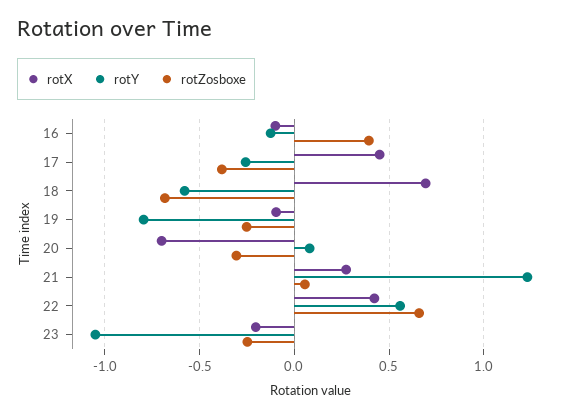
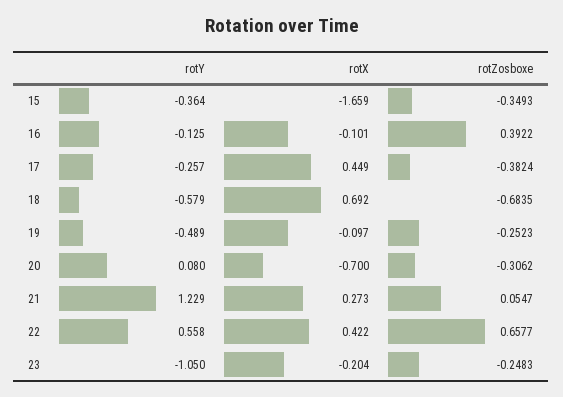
  {
    "rotX": {
      "16": -0.101,
      "17": 0.449,
      "18": 0.692,
      "19": -0.097,
      "20": -0.7,
      "21": 0.273,
      "22": 0.422,
-     "23": -0.204
+     "23": -0.204,
+     "15": -1.659
    },
    "rotY": {
      "16": -0.125,
      "17": -0.257,
      "18": -0.579,
-     "19": -0.8,
+     "19": -0.489,
      "20": 0.08,
      "21": 1.229,
      "22": 0.558,
-     "23": -1.05
+     "23": -1.05,
+     "15": -0.364
    },
    "rotZosboxe": {
      "16": 0.3922,
      "17": -0.3824,
      "18": -0.6835,
      "19": -0.2523,
      "20": -0.3062,
      "21": 0.0547,
      "22": 0.6577,
-     "23": -0.2483
+     "23": -0.2483,
+     "15": -0.3493
    }
  }

